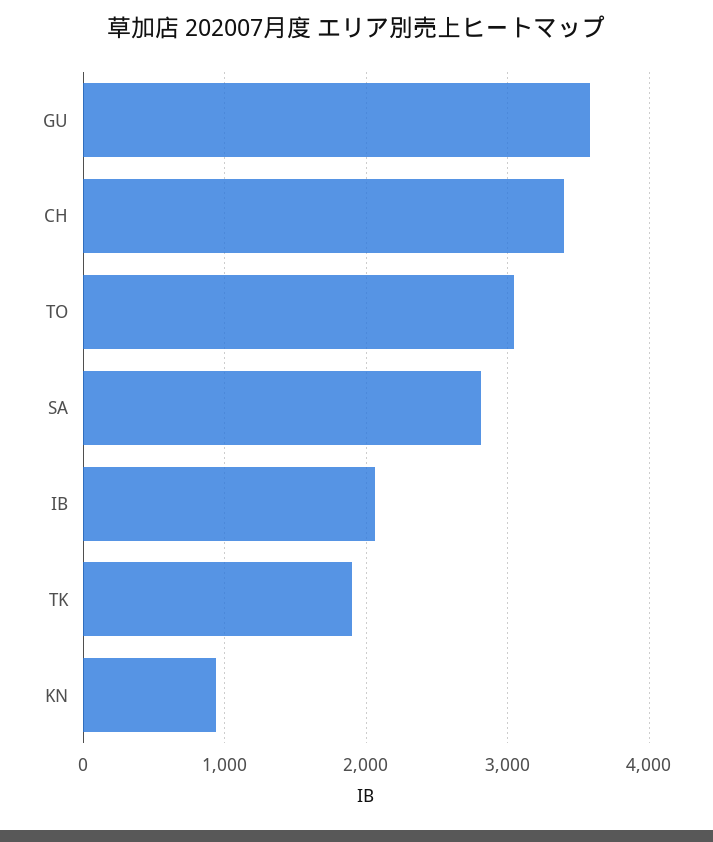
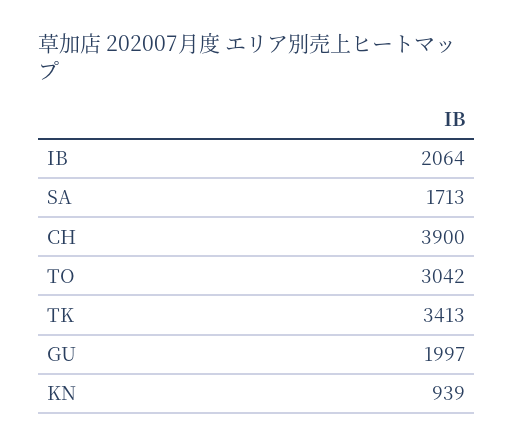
  {
-   "GU": 3600,
+   "GU": 1997,
-   "CH": 3400,
+   "CH": 3900,
    "TO": 3042,
-   "SA": 2800,
+   "SA": 1713,
    "IB": 2064,
-   "TK": 1900,
+   "TK": 3413,
    "KN": 939
  }

